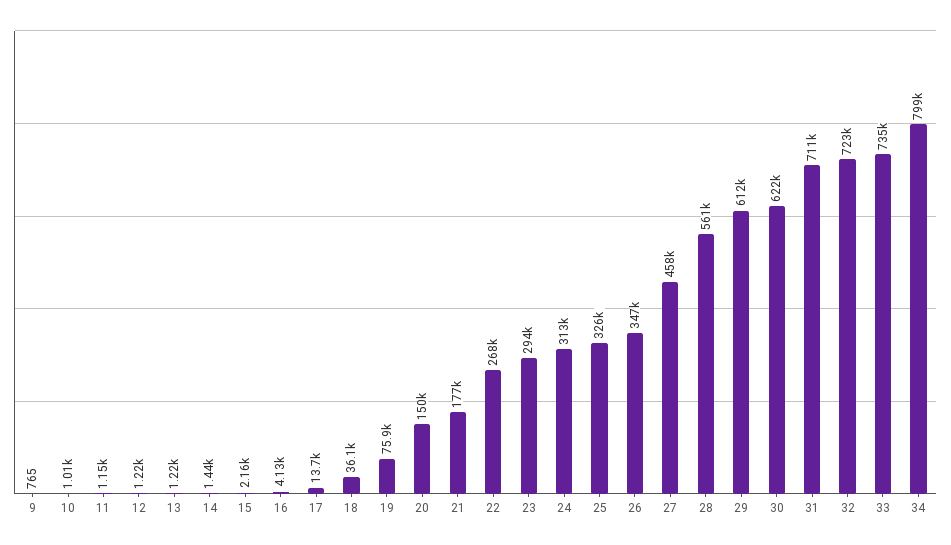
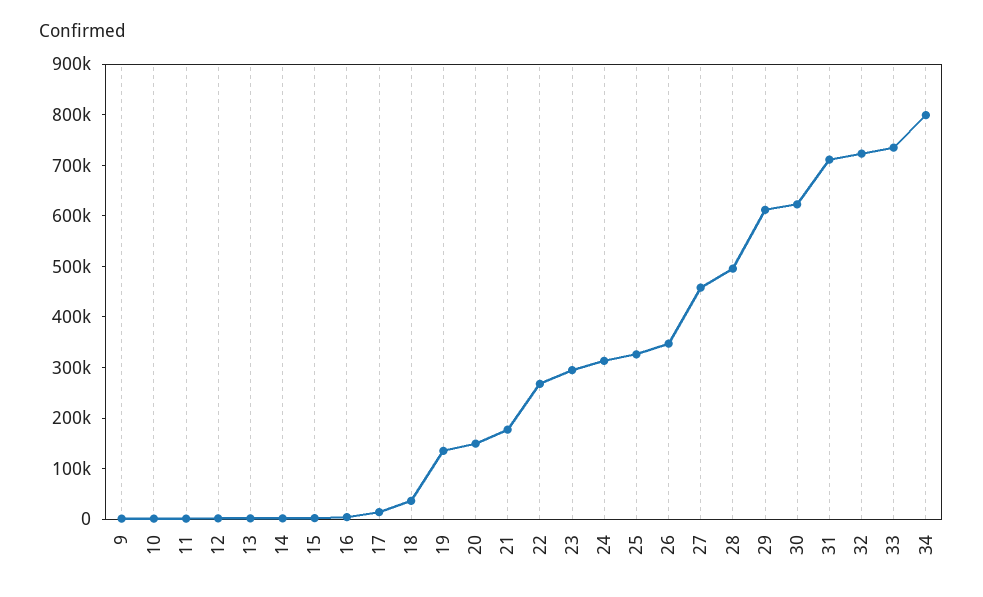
  {
    "9": 765,
    "10": 1010,
    "11": 1150,
    "12": 1220,
    "13": 1220,
    "14": 1440,
    "15": 2160,
    "16": 4130,
    "17": 13700,
    "18": 36100,
-   "19": 75900,
+   "19": 140000,
    "20": 150000,
    "21": 177000,
    "22": 268000,
    "23": 294000,
    "24": 313000,
    "25": 326000,
    "26": 347000,
    "27": 458000,
-   "28": 561000,
+   "28": 500000,
    "29": 612000,
    "30": 622000,
    "31": 711000,
    "32": 723000,
    "33": 735000,
    "34": 799000
  }

